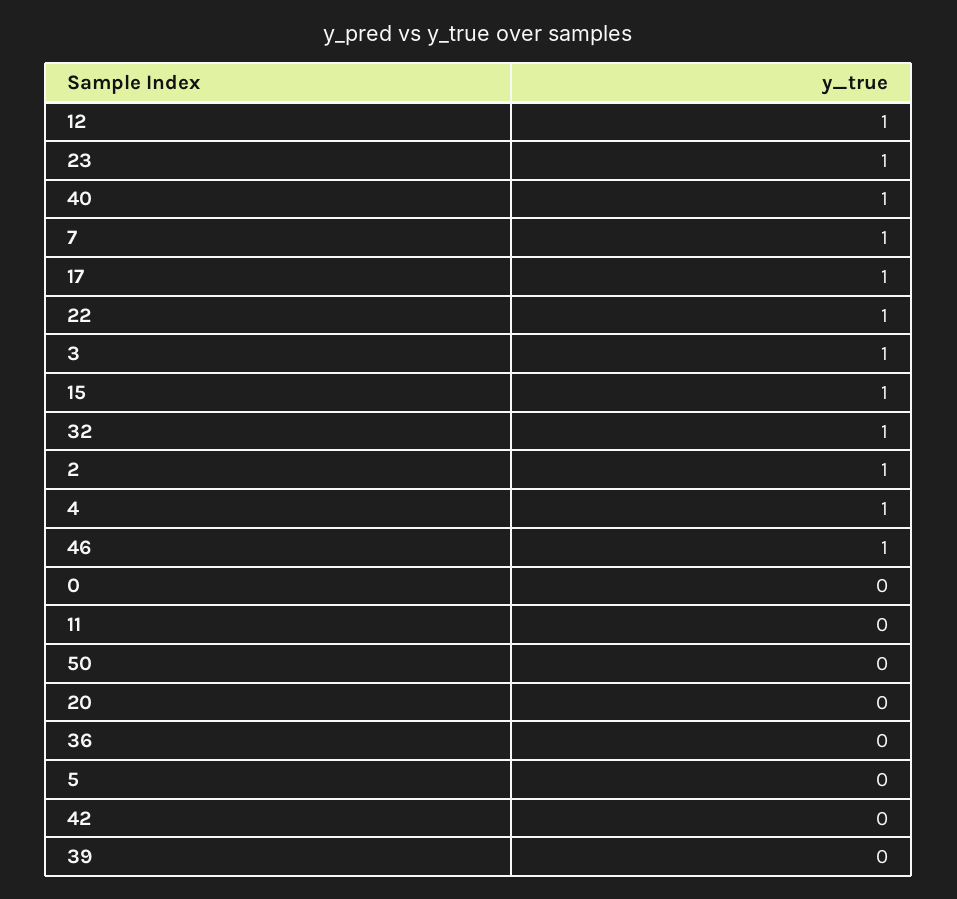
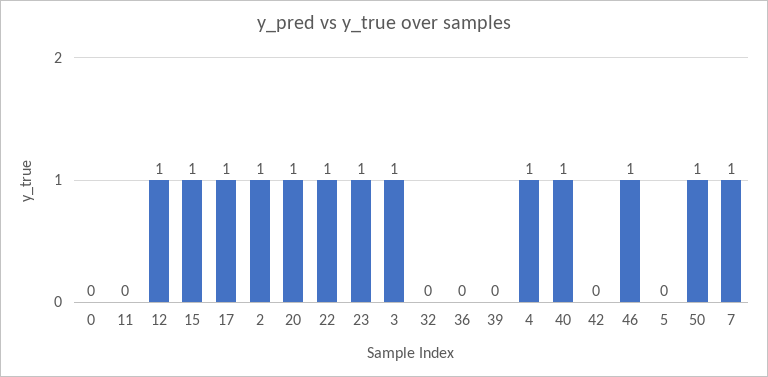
  {
    "12": 1,
    "23": 1,
    "40": 1,
    "7": 1,
    "17": 1,
    "22": 1,
    "3": 1,
    "15": 1,
-   "32": 1,
+   "32": 0,
    "2": 1,
    "4": 1,
    "46": 1,
    "0": 0,
    "11": 0,
-   "50": 0,
+   "50": 1,
-   "20": 0,
+   "20": 1,
    "36": 0,
    "5": 0,
    "42": 0,
    "39": 0
  }

